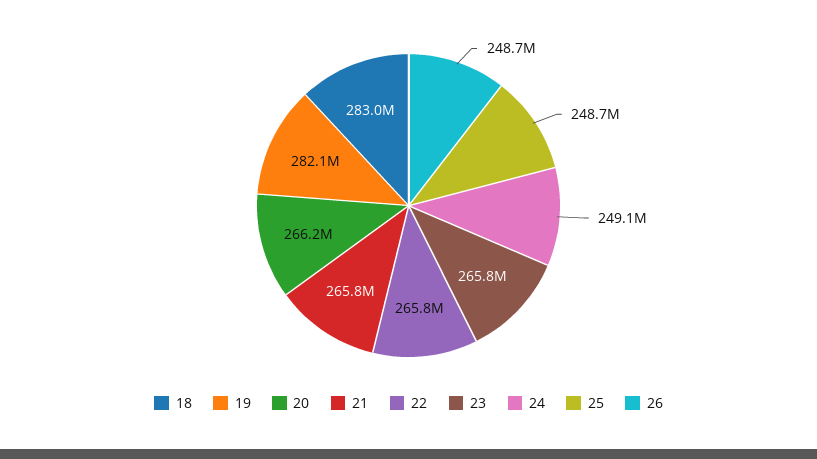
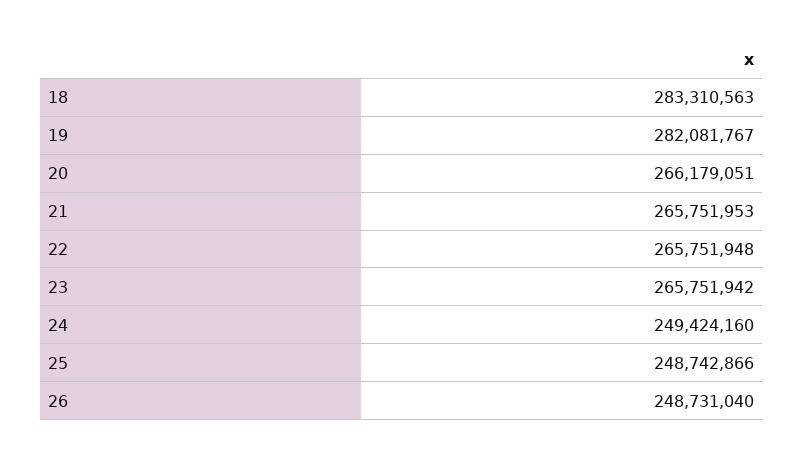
  {
-   "18": 283000000,
+   "18": 283310563,
    "19": 282081767,
    "20": 266179051,
    "21": 265751953,
    "22": 265751948,
    "23": 265751942,
-   "24": 249100000,
+   "24": 249424160,
    "25": 248742866,
    "26": 248731040
  }

